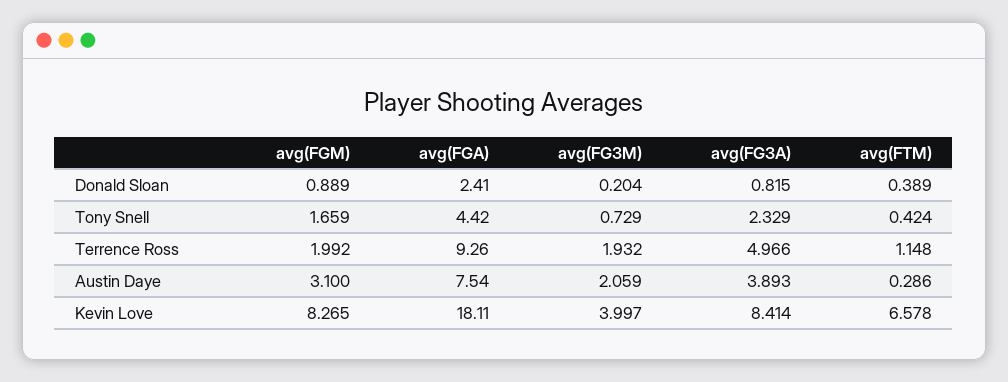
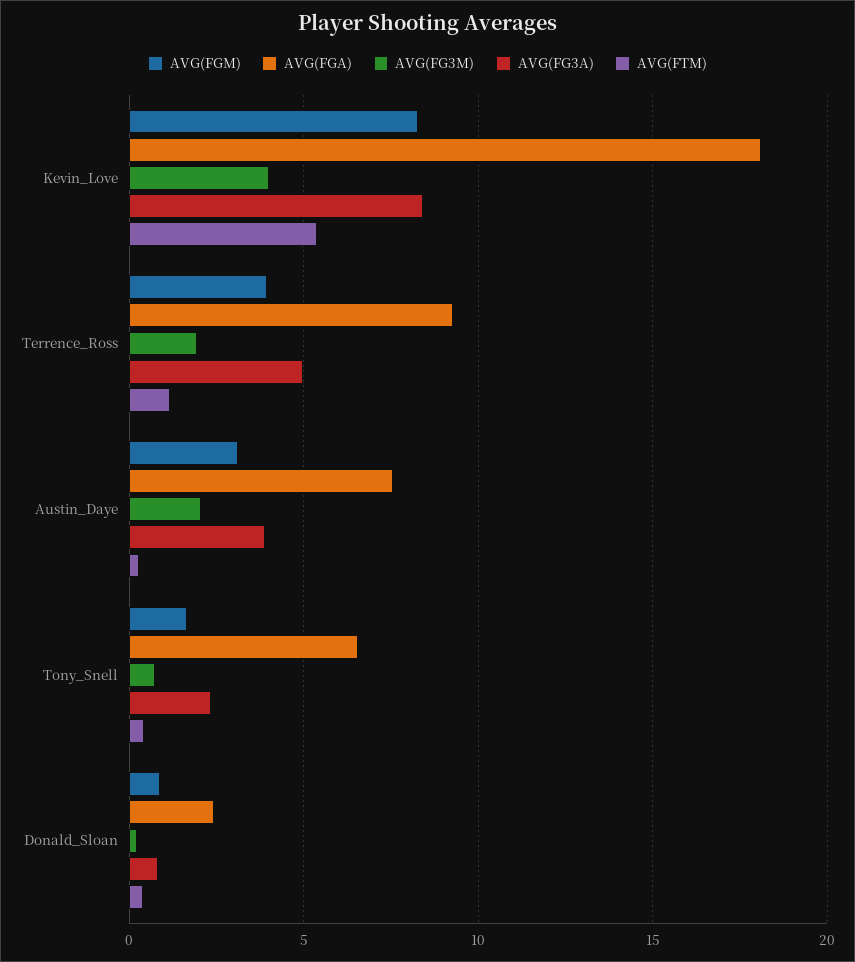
  {
    "avg(FGM)": {
      "Donald Sloan": 0.889,
      "Tony Snell": 1.659,
-     "Terrence Ross": 1.992,
+     "Terrence Ross": 4,
      "Austin Daye": 3.1,
      "Kevin Love": 8.265
    },
    "avg(FGA)": {
      "Donald Sloan": 2.41,
-     "Tony Snell": 4.42,
+     "Tony Snell": 6.5,
      "Terrence Ross": 9.26,
      "Austin Daye": 7.54,
      "Kevin Love": 18.11
    },
    "avg(FG3M)": {
      "Donald Sloan": 0.204,
      "Tony Snell": 0.729,
      "Terrence Ross": 1.932,
      "Austin Daye": 2.059,
      "Kevin Love": 3.997
    },
    "avg(FG3A)": {
      "Donald Sloan": 0.815,
      "Tony Snell": 2.329,
      "Terrence Ross": 4.966,
      "Austin Daye": 3.893,
      "Kevin Love": 8.414
    },
    "avg(FTM)": {
      "Donald Sloan": 0.389,
      "Tony Snell": 0.424,
      "Terrence Ross": 1.148,
      "Austin Daye": 0.286,
-     "Kevin Love": 6.578
+     "Kevin Love": 5.5
    }
  }

